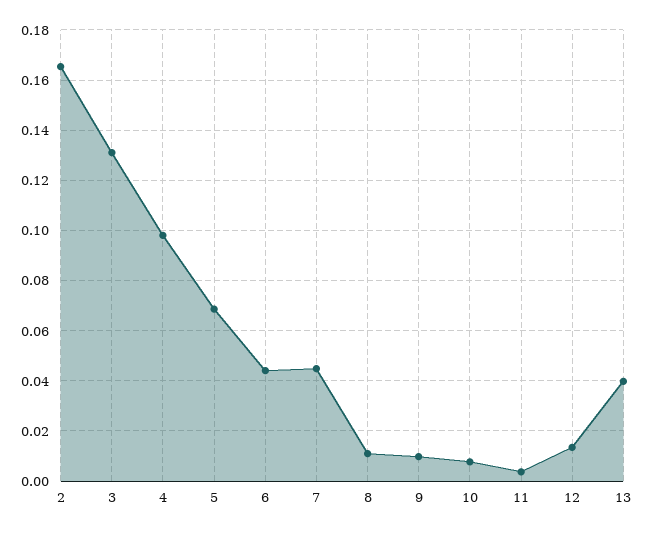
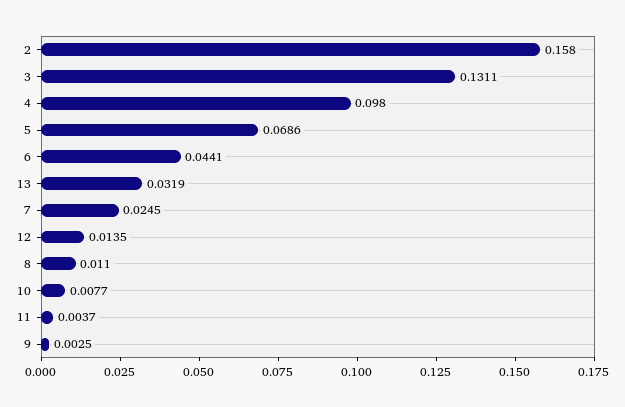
  {
-   "2": 0.165,
+   "2": 0.158,
    "3": 0.1311,
    "4": 0.098,
    "5": 0.0686,
    "6": 0.0441,
-   "7": 0.045,
+   "7": 0.0245,
    "8": 0.011,
-   "9": 0.01,
+   "9": 0.0025,
    "10": 0.0077,
    "11": 0.0037,
    "12": 0.0135,
-   "13": 0.04
+   "13": 0.0319
  }

